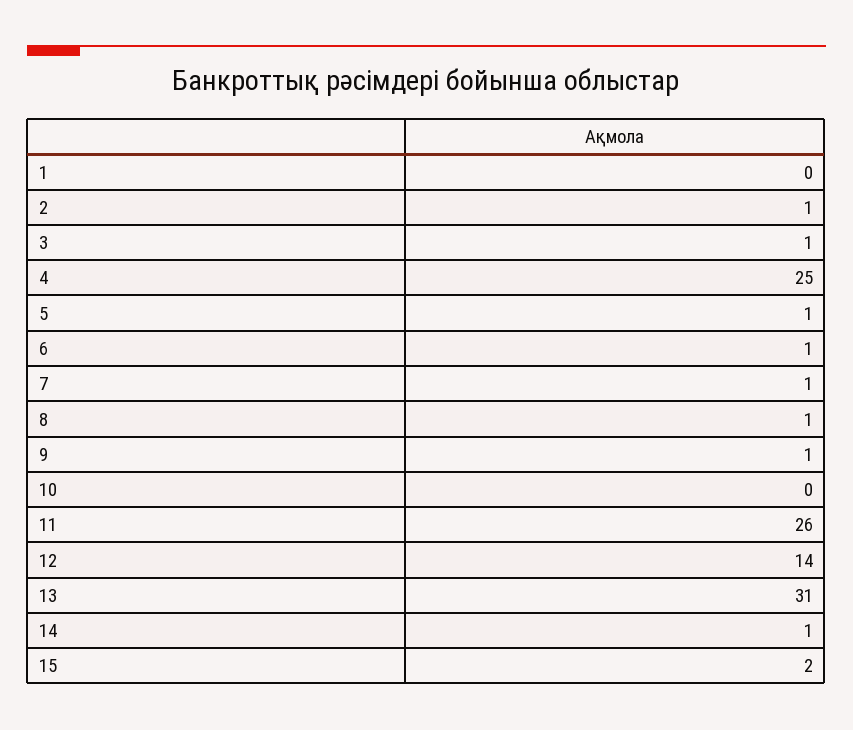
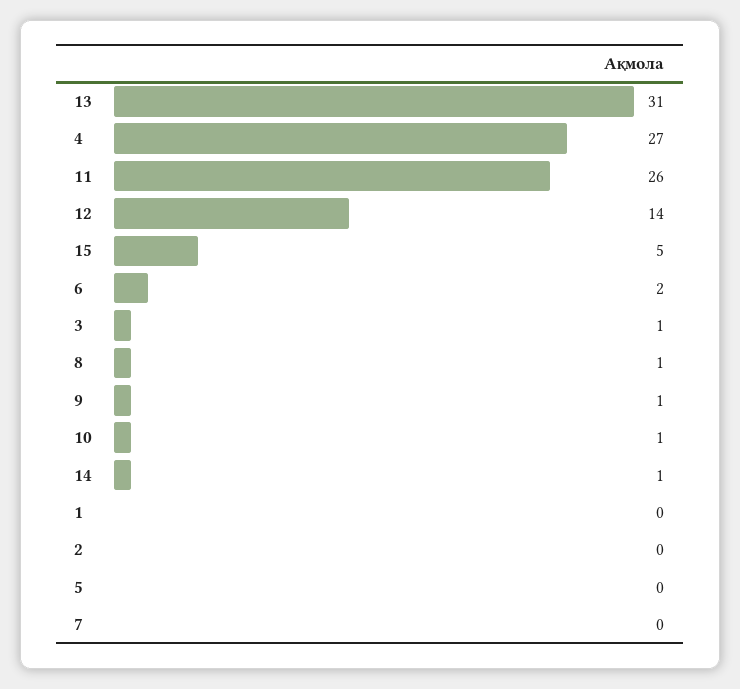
  {
    "1": 0,
-   "2": 1,
+   "2": 0,
    "3": 1,
-   "4": 25,
+   "4": 27,
-   "5": 1,
+   "5": 0,
-   "6": 1,
+   "6": 2,
-   "7": 1,
+   "7": 0,
    "8": 1,
    "9": 1,
-   "10": 0,
+   "10": 1,
    "11": 26,
    "12": 14,
    "13": 31,
    "14": 1,
-   "15": 2
+   "15": 5
  }

